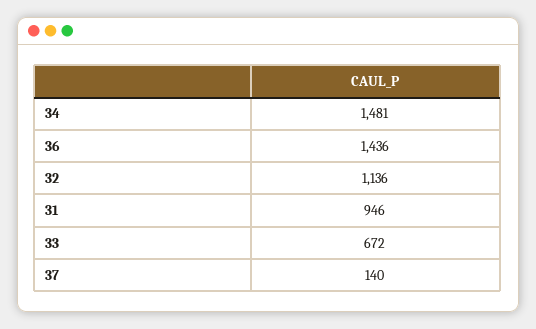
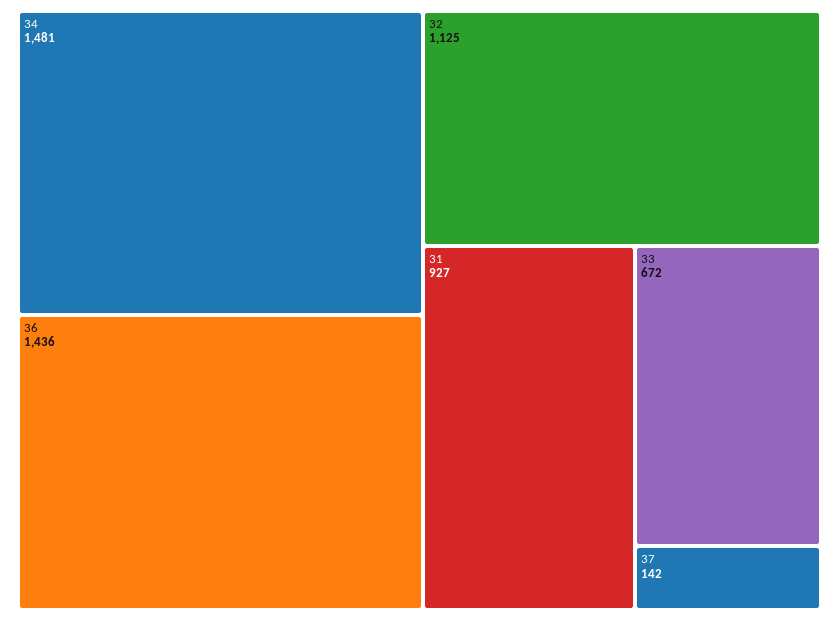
  {
    "34": 1481,
    "36": 1436,
-   "32": 1136,
+   "32": 1125,
-   "31": 946,
+   "31": 927,
    "33": 672,
-   "37": 140
+   "37": 142
  }

